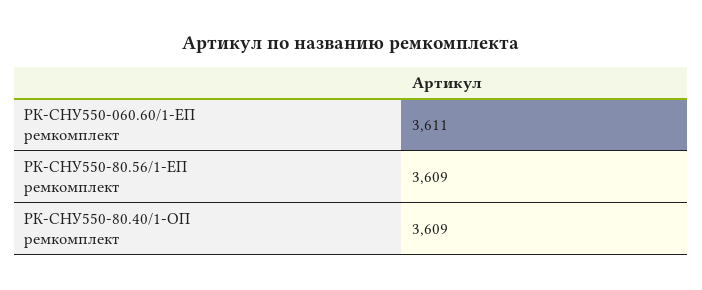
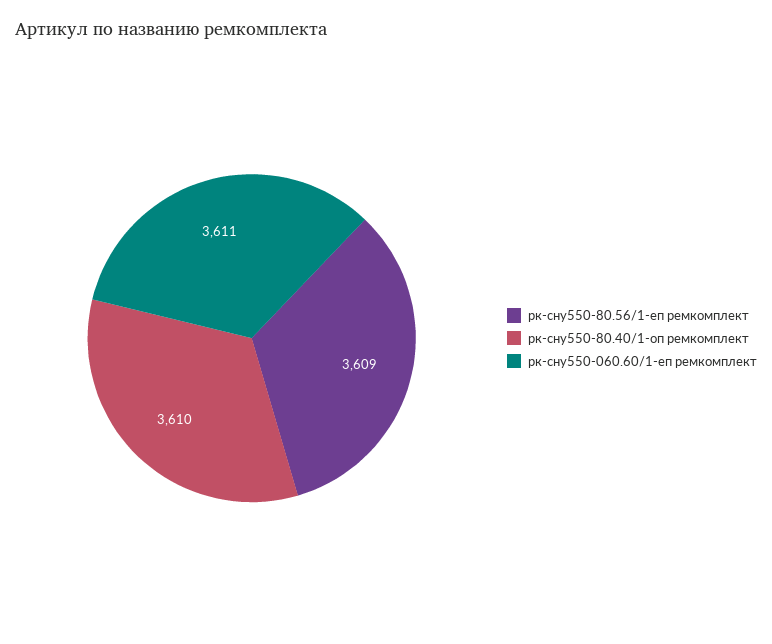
  {
    "РК-СНУ550-060.60/1-ЕП ремкомплект": 3611,
    "РК-СНУ550-80.56/1-ЕП ремкомплект": 3609,
-   "РК-СНУ550-80.40/1-ОП ремкомплект": 3609
+   "РК-СНУ550-80.40/1-ОП ремкомплект": 3610
  }

